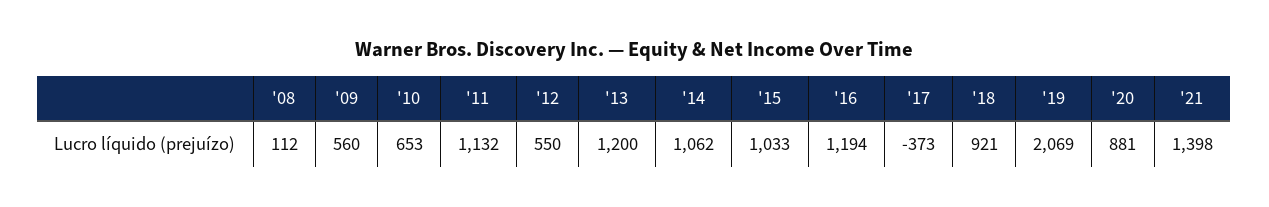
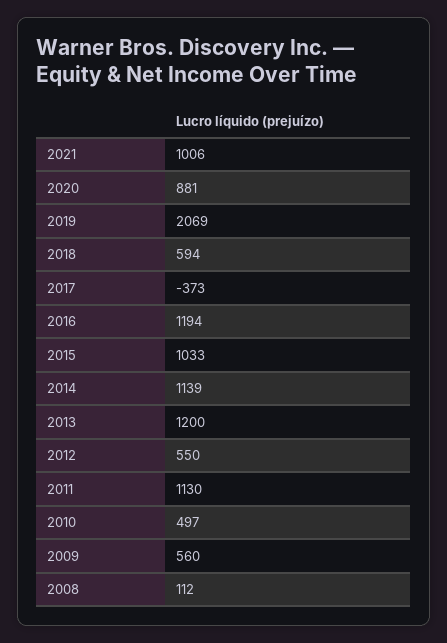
  {
    "'08": 112,
    "'09": 560,
-   "'10": 653,
+   "'10": 497,
-   "'11": 1132,
+   "'11": 1130,
    "'12": 550,
    "'13": 1200,
-   "'14": 1062,
+   "'14": 1139,
    "'15": 1033,
    "'16": 1194,
    "'17": -373,
-   "'18": 921,
+   "'18": 594,
    "'19": 2069,
    "'20": 881,
-   "'21": 1398
+   "'21": 1006
  }

